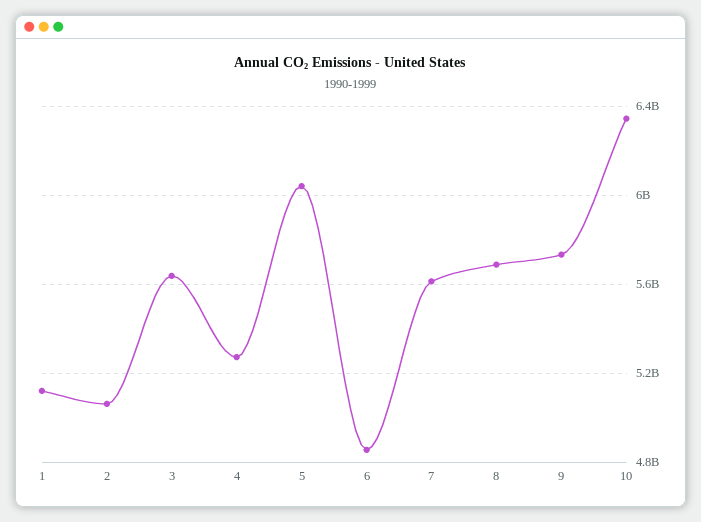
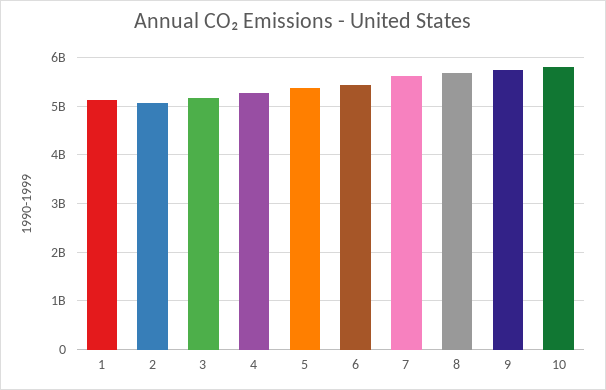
  {
    "1": 5100000000,
    "2": 5050000000,
-   "3": 5650000000,
+   "3": 5200000000,
    "4": 5250000000,
-   "5": 6050000000,
+   "5": 5400000000,
-   "6": 4850000000,
+   "6": 5400000000,
    "7": 5600000000,
    "8": 5700000000,
    "9": 5750000000,
-   "10": 6350000000
+   "10": 5800000000
  }

